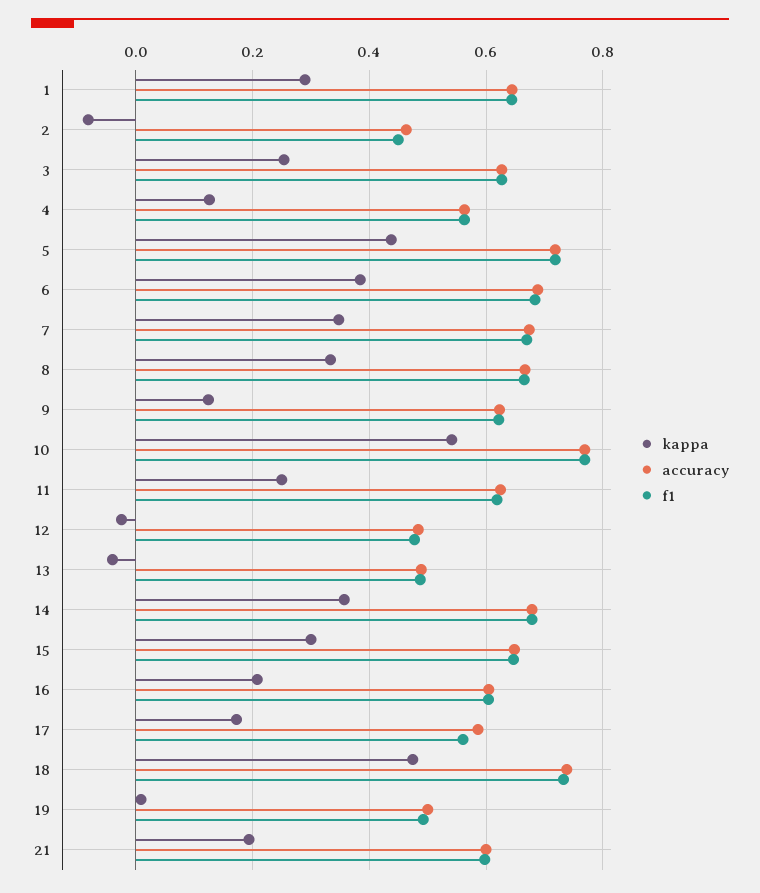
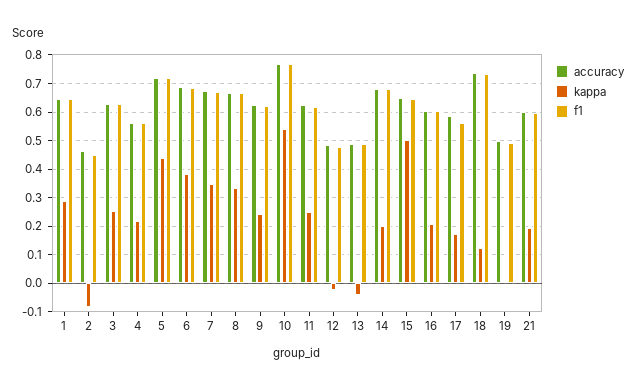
  {
    "kappa": {
      "1": 0.28,
      "2": -0.08,
      "3": 0.26,
-     "4": 0.12,
+     "4": 0.225,
      "5": 0.44,
      "6": 0.38,
      "7": 0.34,
      "8": 0.34,
-     "9": 0.12,
+     "9": 0.25,
      "10": 0.54,
      "11": 0.26,
      "12": -0.02,
      "13": -0.04,
-     "14": 0.36,
+     "14": 0.2,
-     "15": 0.3,
+     "15": 0.5,
      "16": 0.2,
      "17": 0.18,
-     "18": 0.48,
+     "18": 0.125,
      "19": 0,
      "21": 0.2
    },
    "accuracy": {
      "1": 0.64,
      "2": 0.46,
      "3": 0.62,
      "4": 0.56,
      "5": 0.72,
      "6": 0.68,
      "7": 0.68,
      "8": 0.66,
      "9": 0.62,
      "10": 0.76,
      "11": 0.62,
      "12": 0.48,
      "13": 0.48,
      "14": 0.68,
      "15": 0.64,
      "16": 0.6,
      "17": 0.58,
      "18": 0.74,
      "19": 0.5,
      "21": 0.6
    },
    "f1": {
      "1": 0.64,
      "2": 0.44,
      "3": 0.62,
      "4": 0.56,
      "5": 0.72,
      "6": 0.68,
      "7": 0.68,
      "8": 0.66,
      "9": 0.62,
      "10": 0.76,
      "11": 0.62,
      "12": 0.48,
      "13": 0.48,
      "14": 0.68,
      "15": 0.64,
      "16": 0.6,
      "17": 0.56,
      "18": 0.74,
      "19": 0.5,
      "21": 0.6
    }
  }

